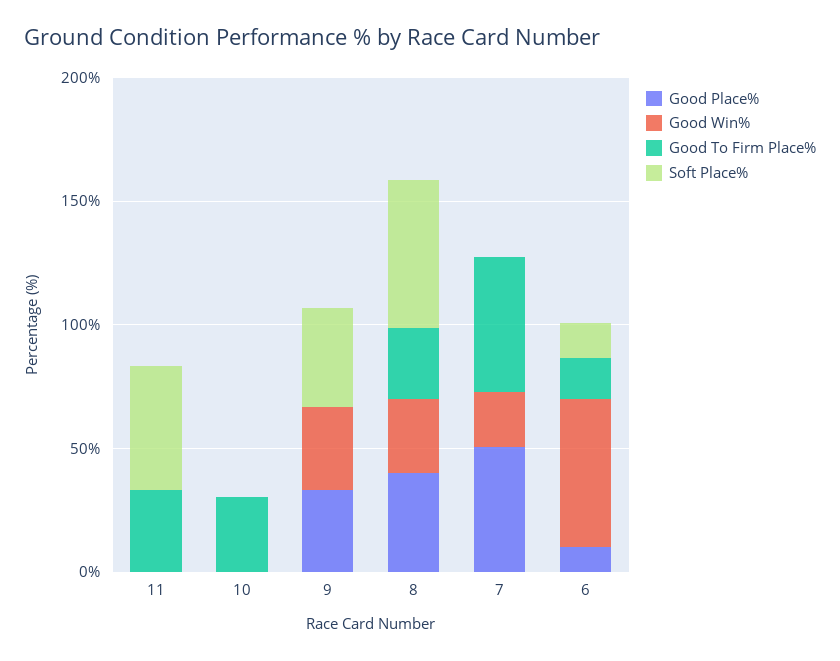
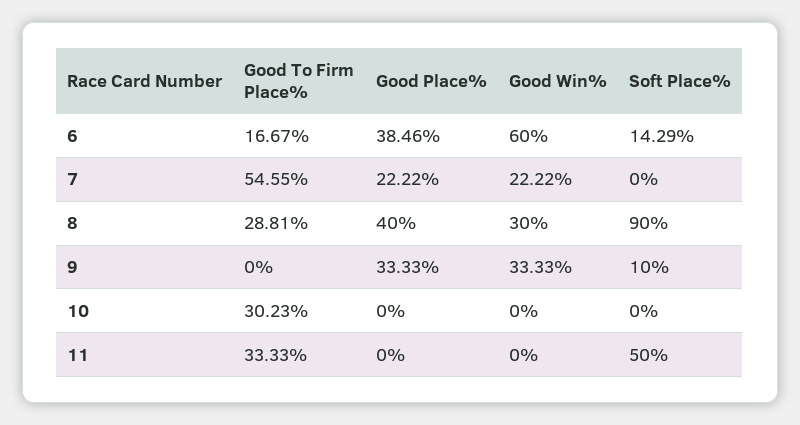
  {
    "Good Place%": {
      "11": 0,
      "10": 0,
      "9": 33.33,
      "8": 40,
-     "7": 50,
+     "7": 22.22,
-     "6": 10
+     "6": 38.46
    },
    "Good Win%": {
      "11": 0,
      "10": 0,
      "9": 33.33,
      "8": 30,
      "7": 22.22,
      "6": 60
    },
    "Good To Firm Place%": {
      "11": 33.33,
      "10": 30.23,
      "9": 0,
      "8": 28.81,
      "7": 54.55,
      "6": 16.67
    },
    "Soft Place%": {
      "11": 50,
      "10": 0,
-     "9": 40,
+     "9": 10,
-     "8": 60,
+     "8": 90,
      "7": 0,
      "6": 14.29
    }
  }

